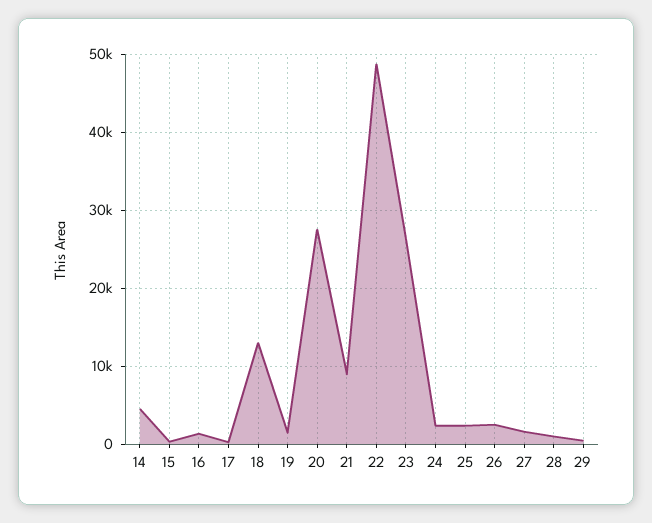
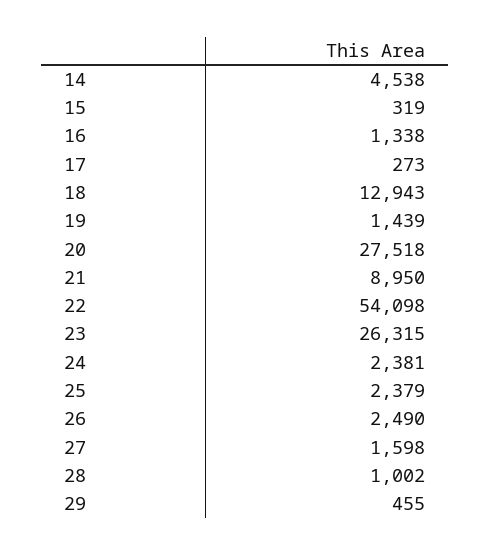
  {
    "14": 4538,
    "15": 319,
    "16": 1338,
    "17": 273,
    "18": 12943,
    "19": 1439,
    "20": 27518,
    "21": 8950,
-   "22": 49000,
+   "22": 54098,
    "23": 26315,
    "24": 2381,
    "25": 2379,
    "26": 2490,
    "27": 1598,
    "28": 1002,
    "29": 455
  }

